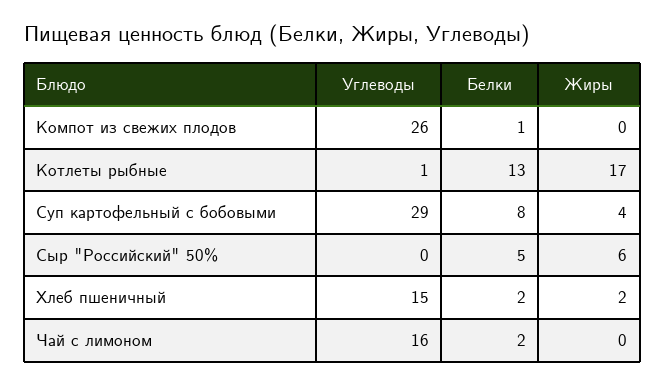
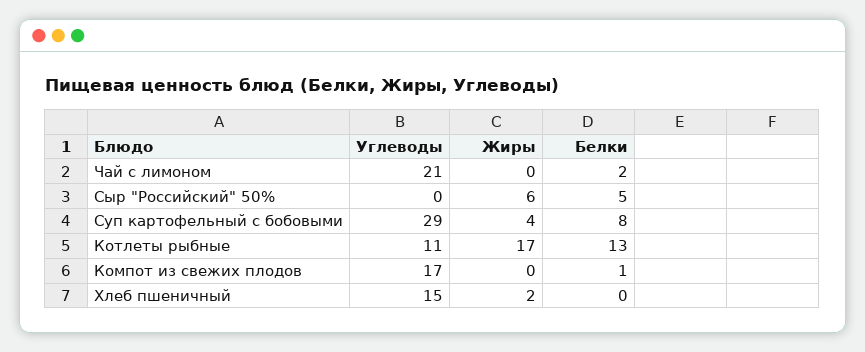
  {
    "Углеводы": {
-     "Компот из свежих плодов": 26,
+     "Компот из свежих плодов": 17,
-     "Котлеты рыбные": 1,
+     "Котлеты рыбные": 11,
      "Суп картофельный с бобовыми": 29,
      "Сыр \"Российский\" 50%": 0,
      "Хлеб пшеничный": 15,
-     "Чай с лимоном": 16
+     "Чай с лимоном": 21
    },
    "Белки": {
      "Компот из свежих плодов": 1,
      "Котлеты рыбные": 13,
      "Суп картофельный с бобовыми": 8,
      "Сыр \"Российский\" 50%": 5,
-     "Хлеб пшеничный": 2,
+     "Хлеб пшеничный": 0,
      "Чай с лимоном": 2
    },
    "Жиры": {
      "Компот из свежих плодов": 0,
      "Котлеты рыбные": 17,
      "Суп картофельный с бобовыми": 4,
      "Сыр \"Российский\" 50%": 6,
      "Хлеб пшеничный": 2,
      "Чай с лимоном": 0
    }
  }

